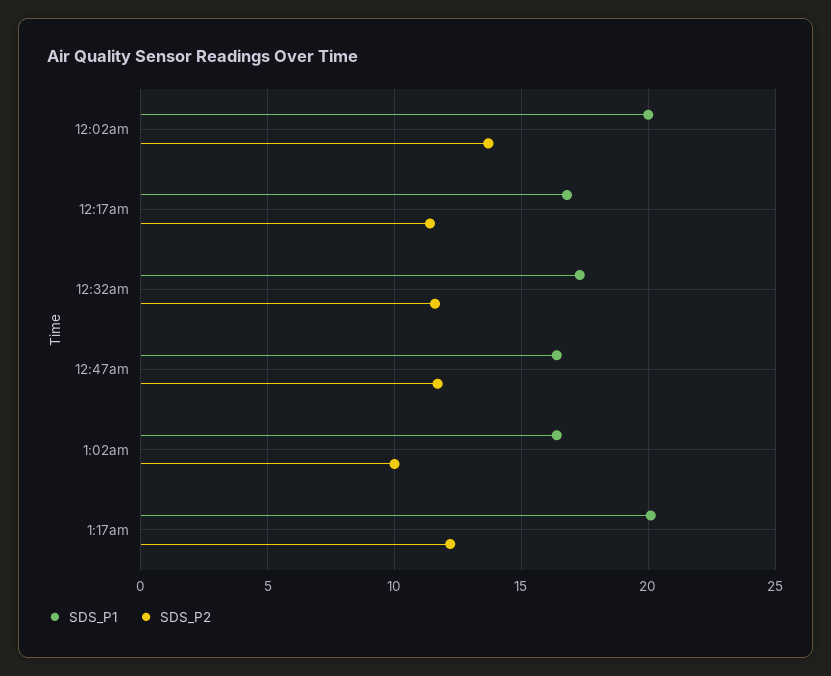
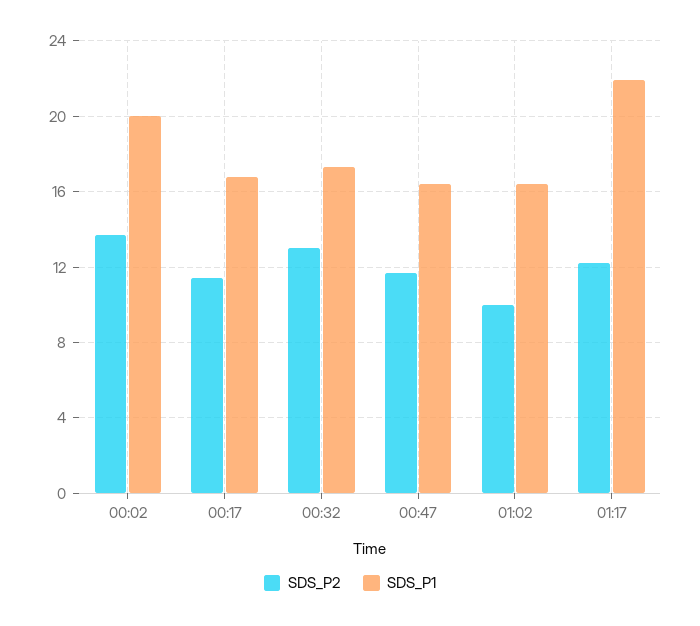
  {
    "SDS_P1": {
      "12:02am": 20,
      "12:17am": 17,
      "12:32am": 17.5,
      "12:47am": 16.5,
      "1:02am": 16.5,
-     "1:17am": 20
+     "1:17am": 22
    },
    "SDS_P2": {
      "12:02am": 13.5,
      "12:17am": 11.5,
-     "12:32am": 11.5,
+     "12:32am": 13,
      "12:47am": 11.5,
      "1:02am": 10,
      "1:17am": 12
    }
  }

